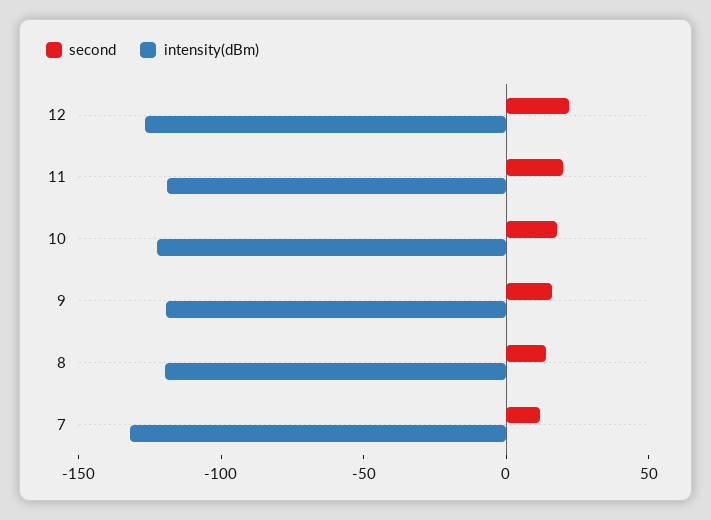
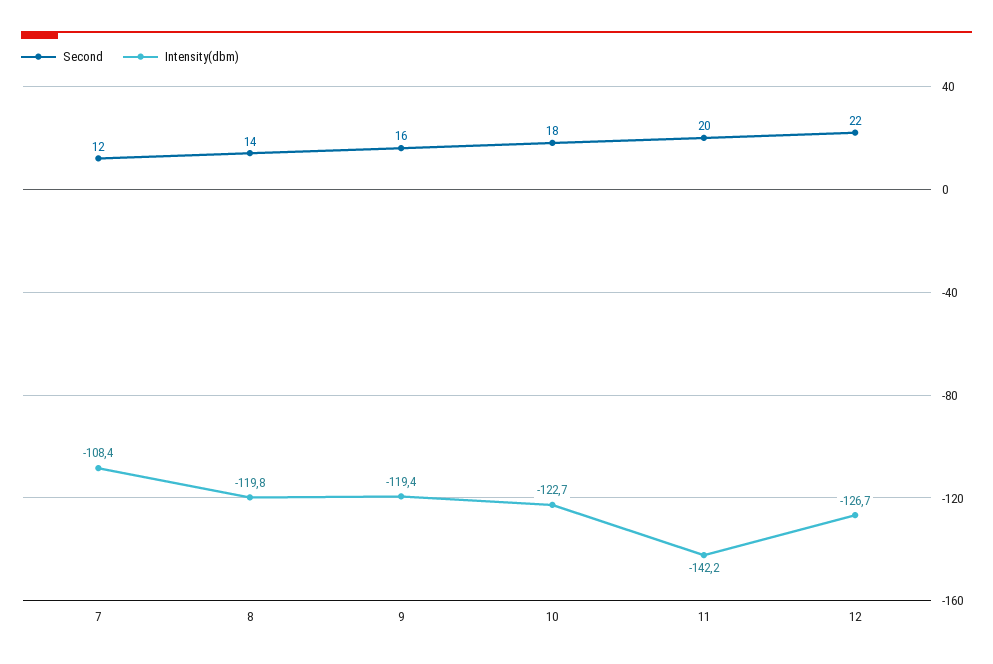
  {
    "second": {
      "12": 22,
      "11": 20,
      "10": 18,
      "9": 16,
      "8": 14,
      "7": 12
    },
    "intensity(dBm)": {
      "12": -126.7,
-     "11": -120,
+     "11": -142.2,
      "10": -122.7,
      "9": -119.4,
      "8": -119.8,
-     "7": -130
+     "7": -108.4
    }
  }

